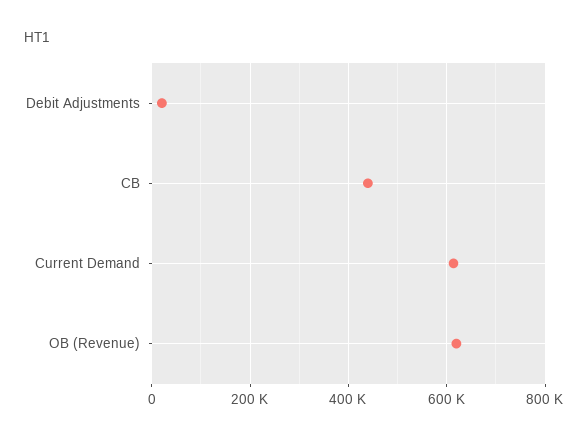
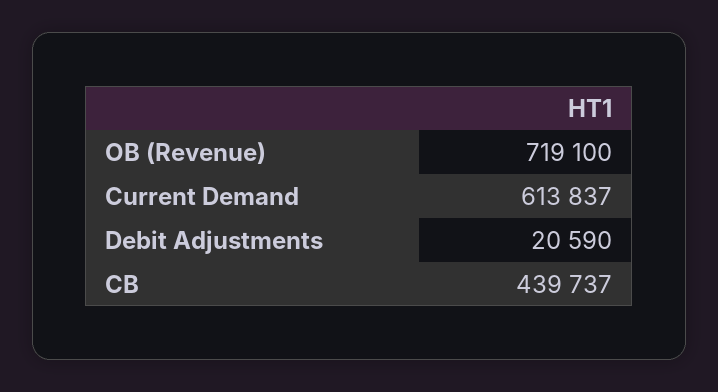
  {
    "Debit Adjustments": 20590,
    "CB": 439737,
    "Current Demand": 613837,
-   "OB (Revenue)": 620000
+   "OB (Revenue)": 719100
  }

